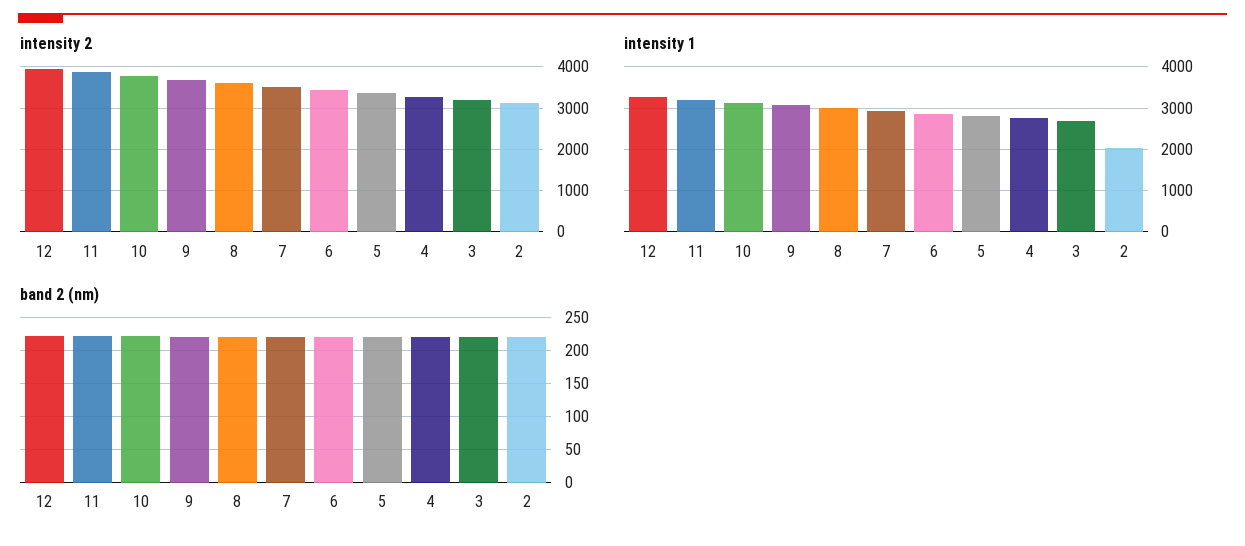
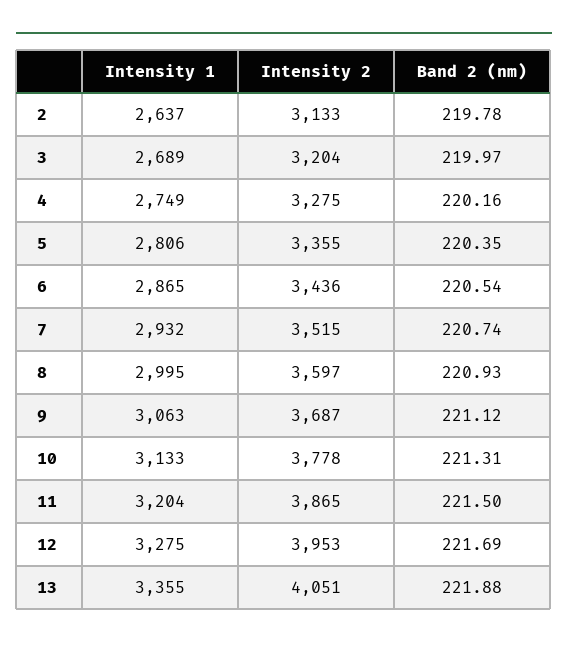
  {
    "intensity 2": {
      "12": 3953,
      "11": 3865,
      "10": 3778,
      "9": 3687,
      "8": 3597,
      "7": 3515,
      "6": 3436,
      "5": 3355,
      "4": 3275,
      "3": 3204,
-     "2": 3133
+     "2": 3133,
+     "13": 4051
    },
    "intensity 1": {
      "12": 3275,
      "11": 3204,
      "10": 3133,
      "9": 3063,
      "8": 2995,
      "7": 2932,
      "6": 2865,
      "5": 2806,
      "4": 2749,
      "3": 2689,
-     "2": 2000
+     "2": 2637,
+     "13": 3355
    },
    "band 2 (nm)": {
      "12": 221.69,
      "11": 221.5,
      "10": 221.31,
      "9": 221.12,
      "8": 220.93,
      "7": 220.74,
      "6": 220.54,
      "5": 220.35,
      "4": 220.16,
      "3": 219.97,
-     "2": 219.78
+     "2": 219.78,
+     "13": 221.88
    }
  }

